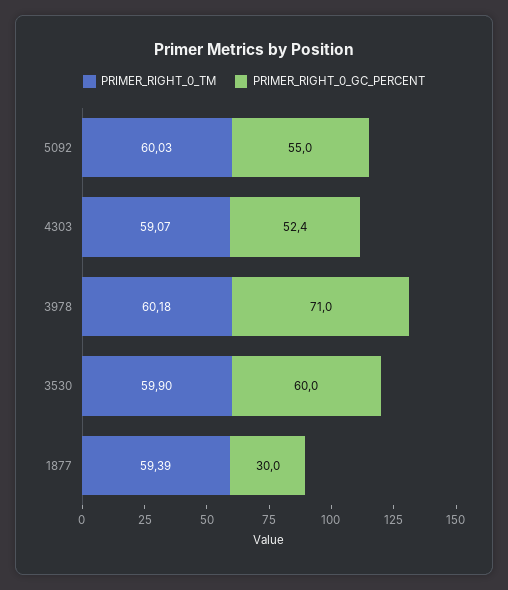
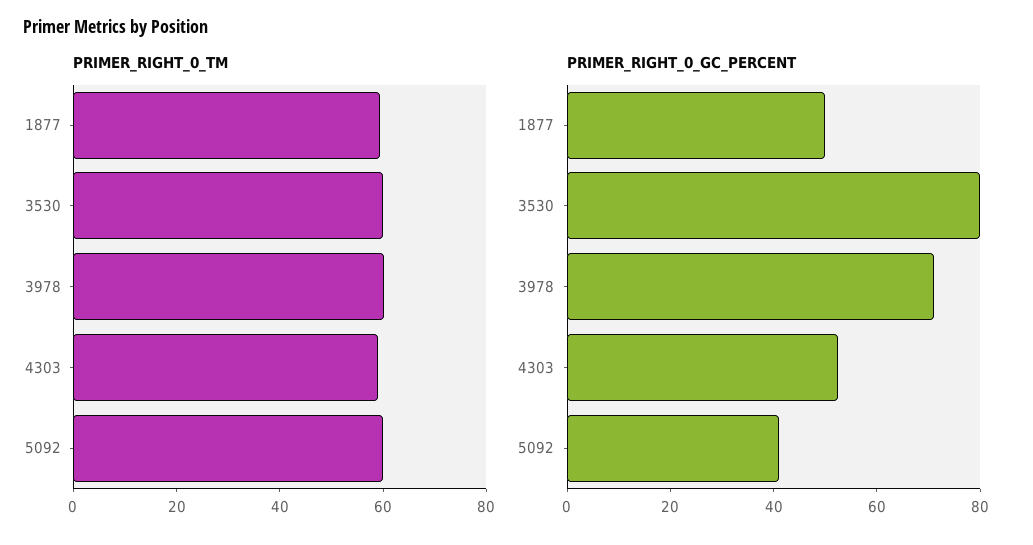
  {
    "PRIMER_RIGHT_0_TM": {
      "5092": 60.03,
      "4303": 59.07,
      "3978": 60.18,
      "3530": 59.9,
      "1877": 59.39
    },
    "PRIMER_RIGHT_0_GC_PERCENT": {
-     "5092": 55,
+     "5092": 40,
      "4303": 52.4,
      "3978": 71,
-     "3530": 60,
+     "3530": 80,
-     "1877": 30
+     "1877": 50
    }
  }

